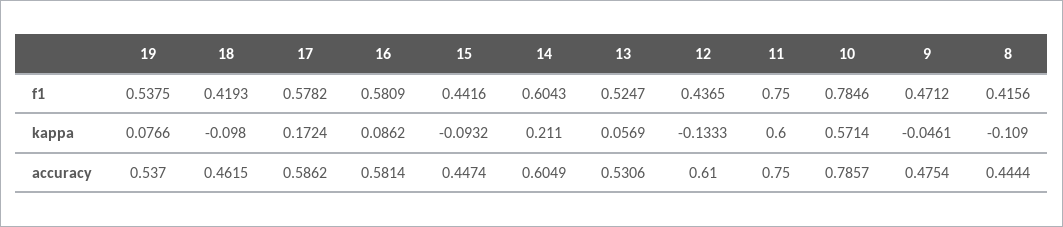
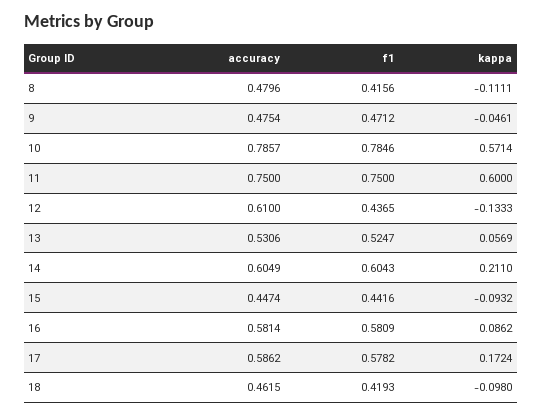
  {
-   "19": {
-     "f1": 0.5375,
-     "kappa": 0.0766,
-     "accuracy": 0.537
-   },
    "18": {
      "f1": 0.4193,
      "kappa": -0.098,
      "accuracy": 0.4615
    },
    "17": {
      "f1": 0.5782,
      "kappa": 0.1724,
      "accuracy": 0.5862
    },
    "16": {
      "f1": 0.5809,
      "kappa": 0.0862,
      "accuracy": 0.5814
    },
    "15": {
      "f1": 0.4416,
      "kappa": -0.0932,
      "accuracy": 0.4474
    },
    "14": {
      "f1": 0.6043,
      "kappa": 0.211,
      "accuracy": 0.6049
    },
    "13": {
      "f1": 0.5247,
      "kappa": 0.0569,
      "accuracy": 0.5306
    },
    "12": {
      "f1": 0.4365,
      "kappa": -0.1333,
      "accuracy": 0.61
    },
    "11": {
      "f1": 0.75,
      "kappa": 0.6,
      "accuracy": 0.75
    },
    "10": {
      "f1": 0.7846,
      "kappa": 0.5714,
      "accuracy": 0.7857
    },
    "9": {
      "f1": 0.4712,
      "kappa": -0.0461,
      "accuracy": 0.4754
    },
    "8": {
      "f1": 0.4156,
-     "kappa": -0.109,
+     "kappa": -0.1111,
-     "accuracy": 0.4444
+     "accuracy": 0.4796
    }
  }

